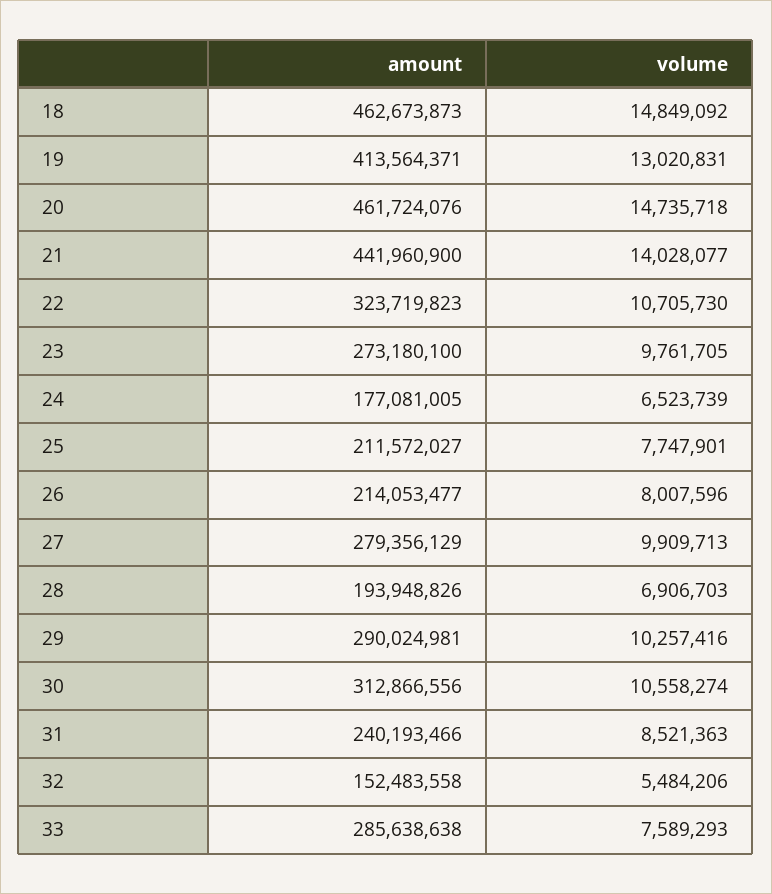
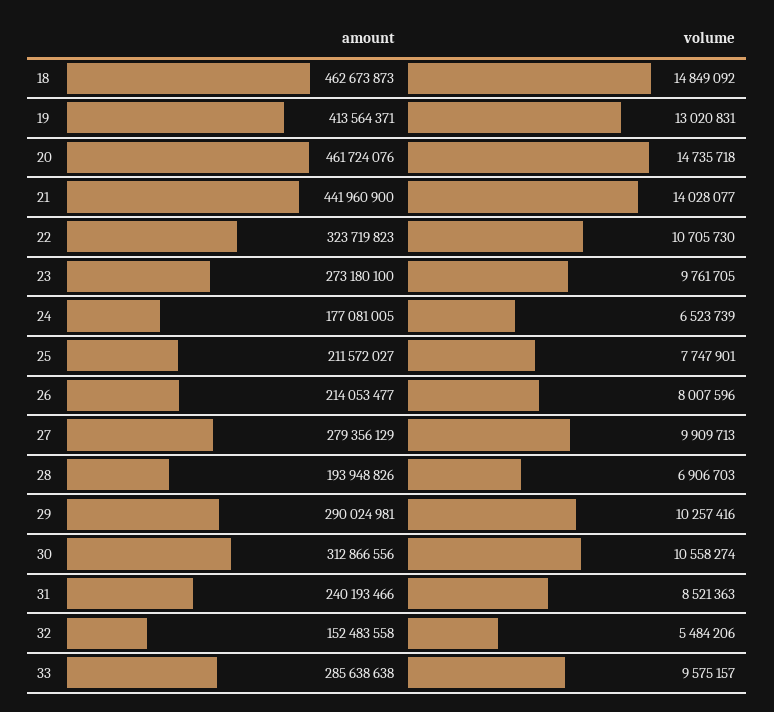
  {
    "amount": {
      "18": 462673873,
      "19": 413564371,
      "20": 461724076,
      "21": 441960900,
      "22": 323719823,
      "23": 273180100,
      "24": 177081005,
      "25": 211572027,
      "26": 214053477,
      "27": 279356129,
      "28": 193948826,
      "29": 290024981,
      "30": 312866556,
      "31": 240193466,
      "32": 152483558,
      "33": 285638638
    },
    "volume": {
      "18": 14849092,
      "19": 13020831,
      "20": 14735718,
      "21": 14028077,
      "22": 10705730,
      "23": 9761705,
      "24": 6523739,
      "25": 7747901,
      "26": 8007596,
      "27": 9909713,
      "28": 6906703,
      "29": 10257416,
      "30": 10558274,
      "31": 8521363,
      "32": 5484206,
-     "33": 7589293
+     "33": 9575157
    }
  }

